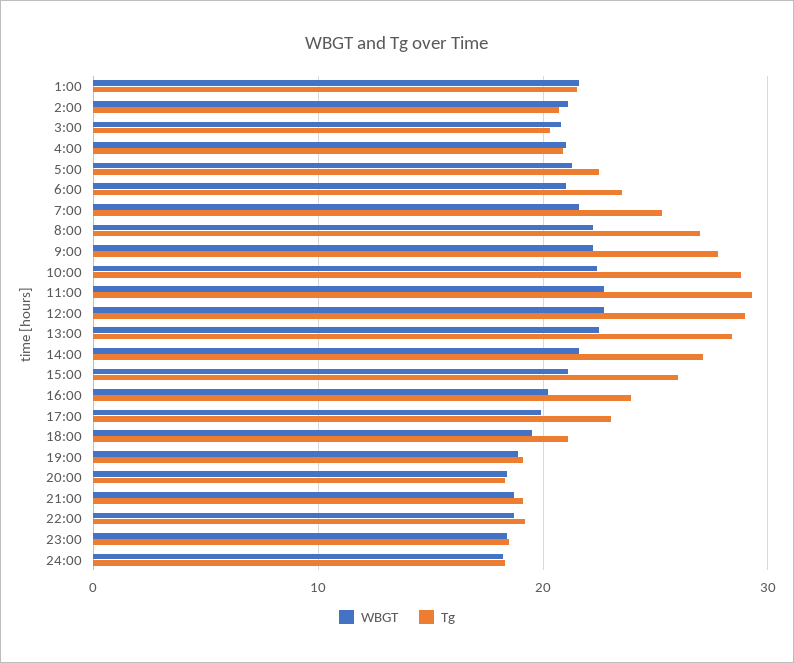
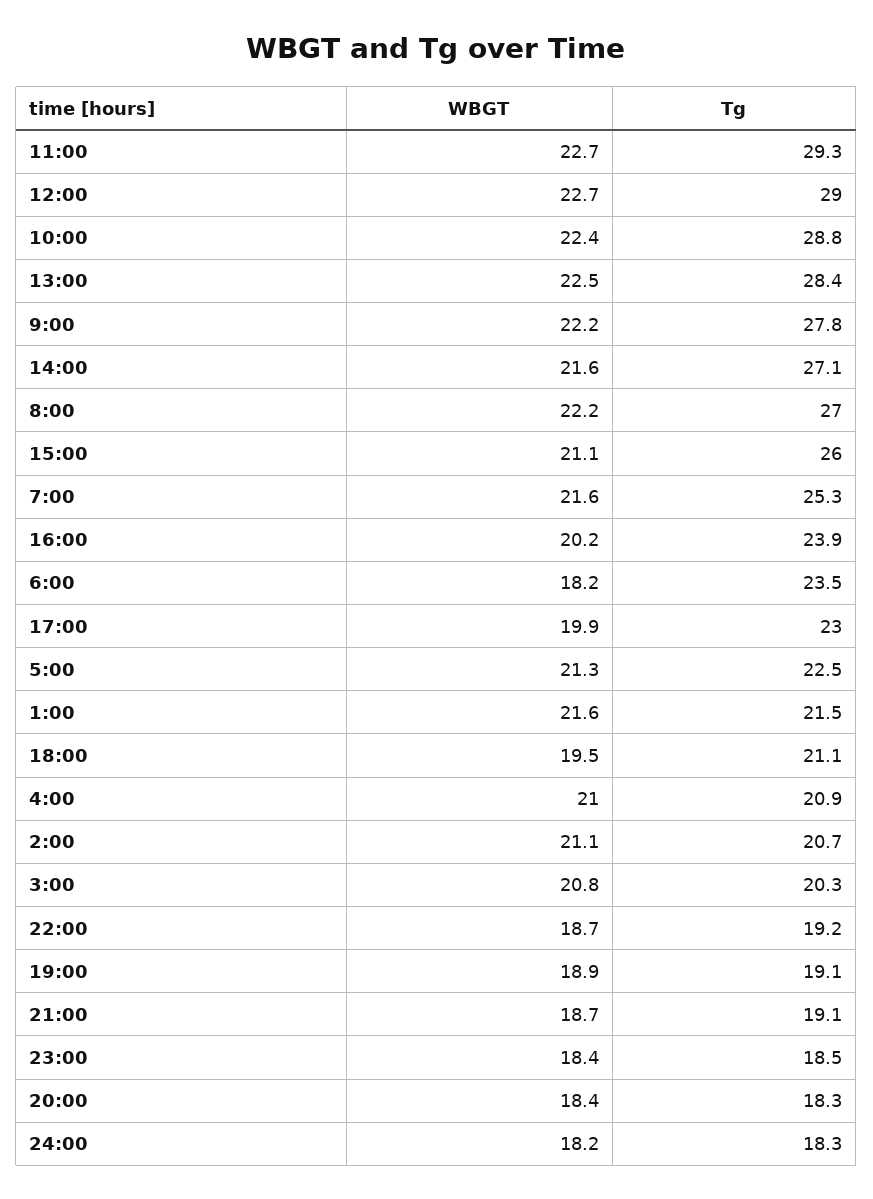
  {
    "WBGT": {
      "1:00": 21.6,
      "2:00": 21.1,
      "3:00": 20.8,
      "4:00": 21,
      "5:00": 21.3,
-     "6:00": 21,
+     "6:00": 18.2,
      "7:00": 21.6,
      "8:00": 22.2,
      "9:00": 22.2,
      "10:00": 22.4,
      "11:00": 22.7,
      "12:00": 22.7,
      "13:00": 22.5,
      "14:00": 21.6,
      "15:00": 21.1,
      "16:00": 20.2,
      "17:00": 19.9,
      "18:00": 19.5,
      "19:00": 18.9,
      "20:00": 18.4,
      "21:00": 18.7,
      "22:00": 18.7,
      "23:00": 18.4,
      "24:00": 18.2
    },
    "Tg": {
      "1:00": 21.5,
      "2:00": 20.7,
      "3:00": 20.3,
      "4:00": 20.9,
      "5:00": 22.5,
      "6:00": 23.5,
      "7:00": 25.3,
      "8:00": 27,
      "9:00": 27.8,
      "10:00": 28.8,
      "11:00": 29.3,
      "12:00": 29,
      "13:00": 28.4,
      "14:00": 27.1,
      "15:00": 26,
      "16:00": 23.9,
      "17:00": 23,
      "18:00": 21.1,
      "19:00": 19.1,
      "20:00": 18.3,
      "21:00": 19.1,
      "22:00": 19.2,
      "23:00": 18.5,
      "24:00": 18.3
    }
  }

